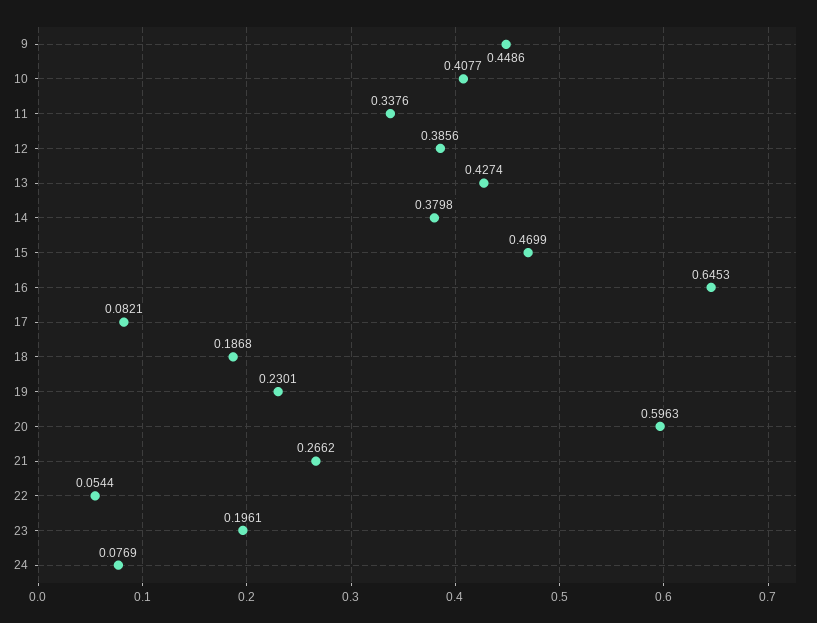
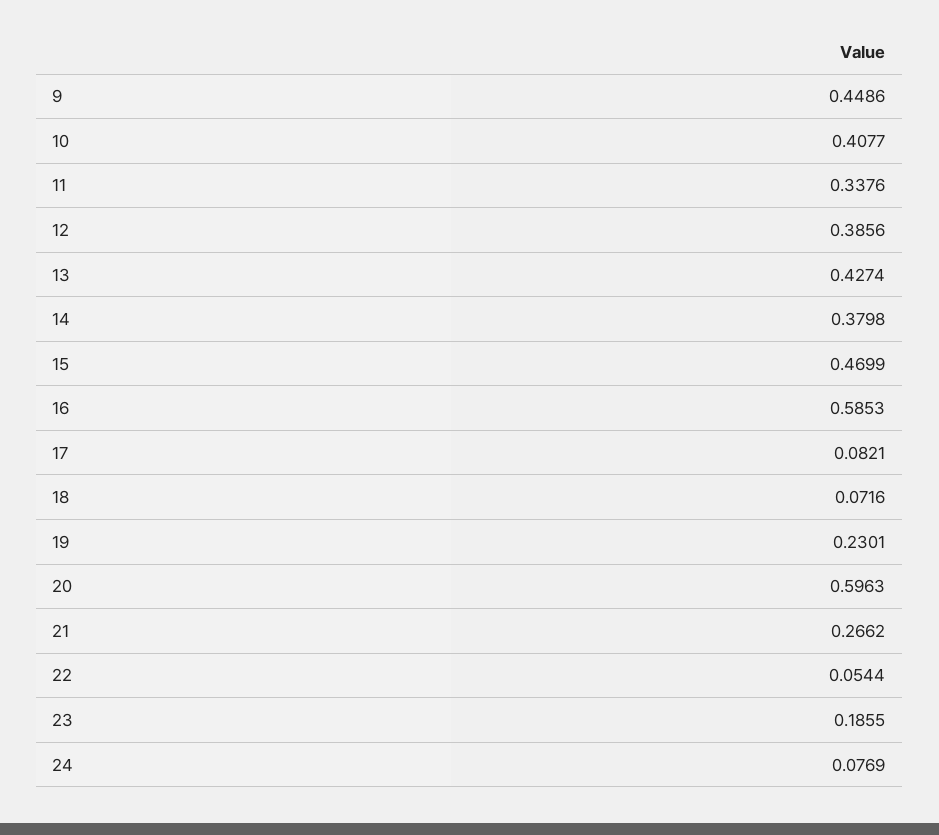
  {
    "9": 0.4486,
    "10": 0.4077,
    "11": 0.3376,
    "12": 0.3856,
    "13": 0.4274,
    "14": 0.3798,
    "15": 0.4699,
-   "16": 0.6453,
+   "16": 0.5853,
    "17": 0.0821,
-   "18": 0.1868,
+   "18": 0.0716,
    "19": 0.2301,
    "20": 0.5963,
    "21": 0.2662,
    "22": 0.0544,
-   "23": 0.1961,
+   "23": 0.1855,
    "24": 0.0769
  }

